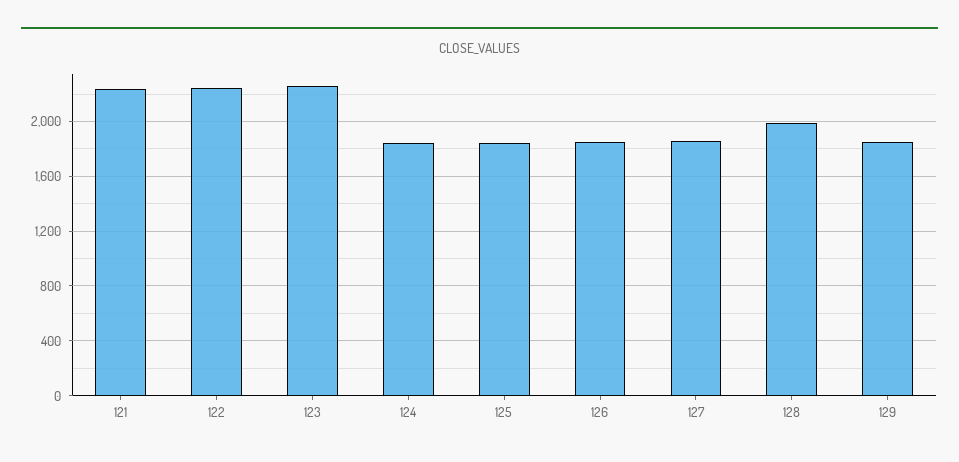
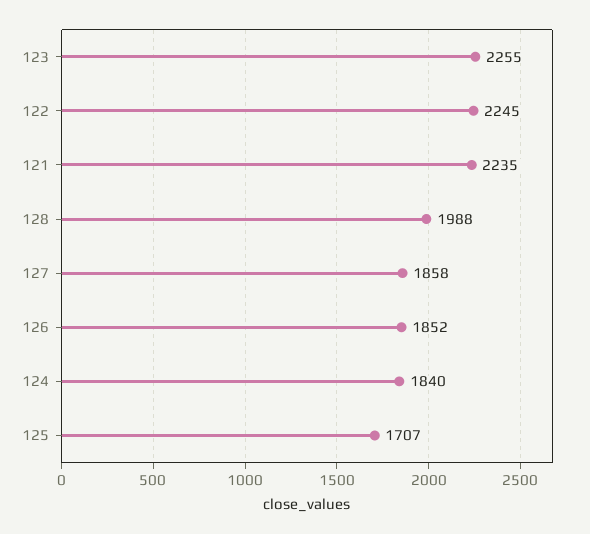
  {
    "121": 2235,
    "122": 2245,
    "123": 2255,
    "124": 1840,
-   "125": 1850,
+   "125": 1707,
    "126": 1852,
    "127": 1858,
-   "128": 1988,
+   "128": 1988
-   "129": 1850
  }

